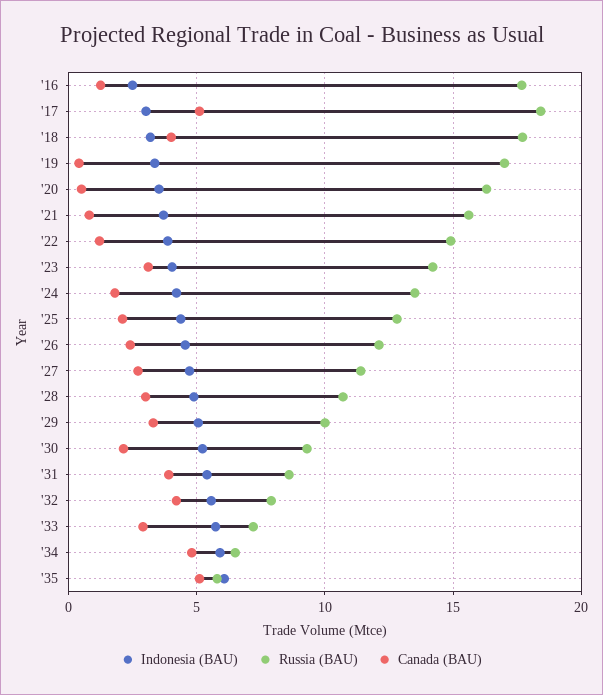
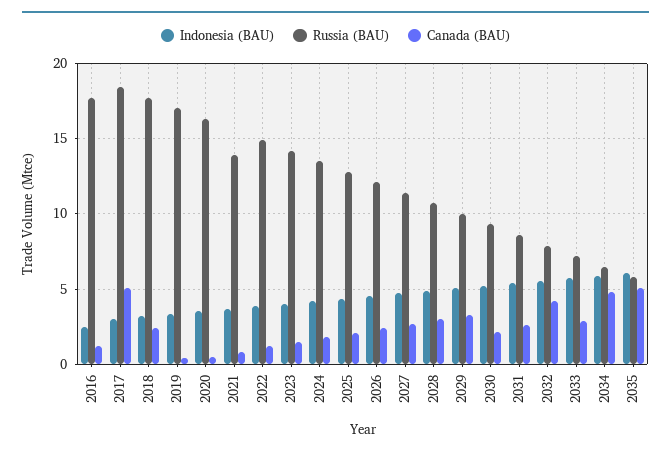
  {
    "Indonesia (BAU)": {
      "'16": 2.5,
      "'17": 3,
      "'18": 3,
      "'19": 3.5,
      "'20": 3.5,
      "'21": 3.5,
      "'22": 4,
      "'23": 4,
      "'24": 4,
      "'25": 4.5,
      "'26": 4.5,
      "'27": 4.5,
      "'28": 5,
      "'29": 5,
      "'30": 5,
      "'31": 5.5,
      "'32": 5.5,
      "'33": 5.5,
      "'34": 6,
      "'35": 6
    },
    "Russia (BAU)": {
      "'16": 17.5,
      "'17": 18.5,
      "'18": 17.5,
      "'19": 17,
      "'20": 16.5,
-     "'21": 15.5,
+     "'21": 14,
      "'22": 15,
      "'23": 14,
      "'24": 13.5,
      "'25": 13,
      "'26": 12,
      "'27": 11.5,
      "'28": 10.5,
      "'29": 10,
      "'30": 9.5,
      "'31": 8.5,
      "'32": 8,
      "'33": 7,
      "'34": 6.5,
      "'35": 6
    },
    "Canada (BAU)": {
      "'16": 1,
      "'17": 5,
-     "'18": 4,
+     "'18": 2.5,
      "'19": 0.5,
      "'20": 0.5,
      "'21": 1,
      "'22": 1,
-     "'23": 3,
+     "'23": 1.5,
      "'24": 2,
      "'25": 2,
      "'26": 2.5,
      "'27": 2.5,
      "'28": 3,
      "'29": 3.5,
      "'30": 2,
-     "'31": 4,
+     "'31": 2.5,
      "'32": 4,
      "'33": 3,
      "'34": 5,
      "'35": 5
    }
  }

